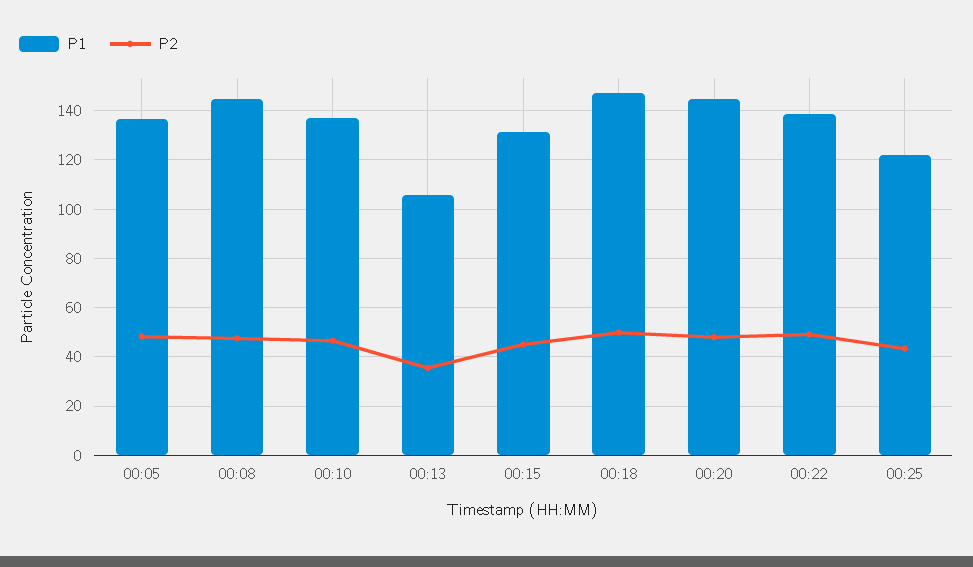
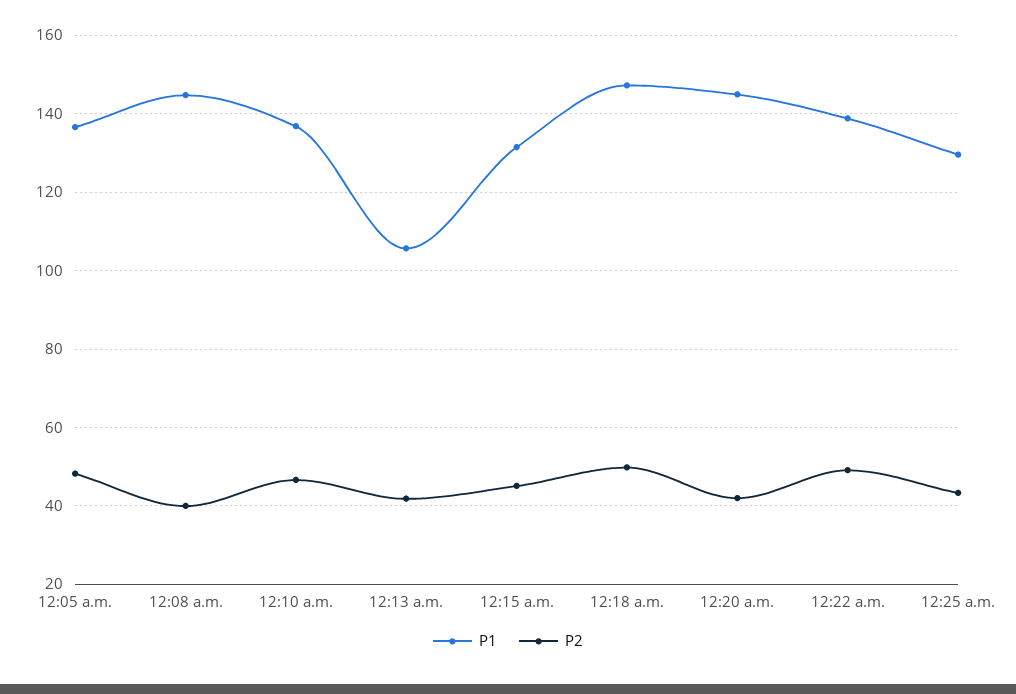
  {
    "P1": {
      "00:05": 136,
      "00:08": 144,
      "00:10": 136,
      "00:13": 106,
      "00:15": 132,
      "00:18": 148,
      "00:20": 144,
      "00:22": 138,
-     "00:25": 122.5
+     "00:25": 130
    },
    "P2": {
      "00:05": 48,
-     "00:08": 47.5,
+     "00:08": 40,
      "00:10": 46,
-     "00:13": 35,
+     "00:13": 42,
      "00:15": 46,
      "00:18": 50,
-     "00:20": 47.5,
+     "00:20": 42,
      "00:22": 50,
      "00:25": 44
    }
  }

